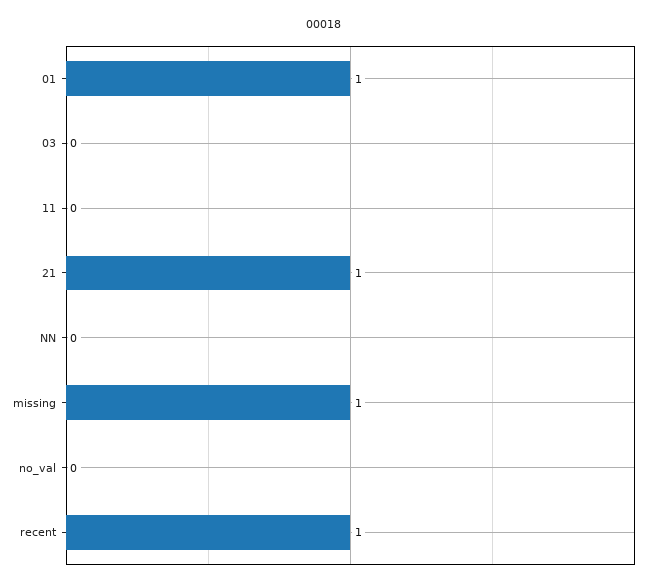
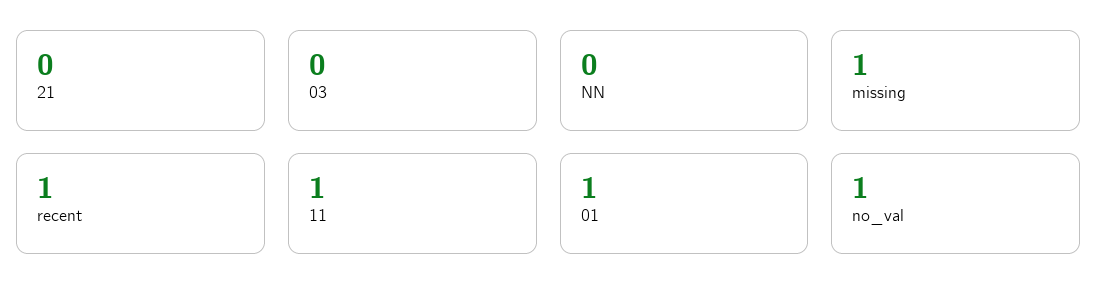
  {
    "01": 1,
    "03": 0,
-   "11": 0,
+   "11": 1,
-   "21": 1,
+   "21": 0,
    "NN": 0,
    "missing": 1,
-   "no_val": 0,
+   "no_val": 1,
    "recent": 1
  }

